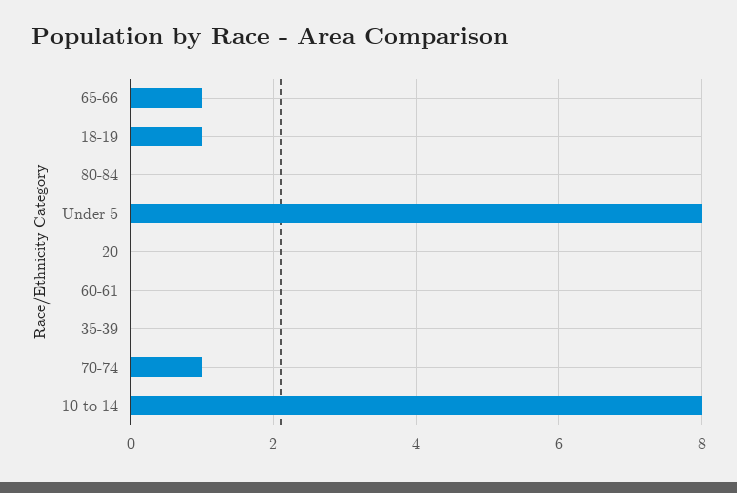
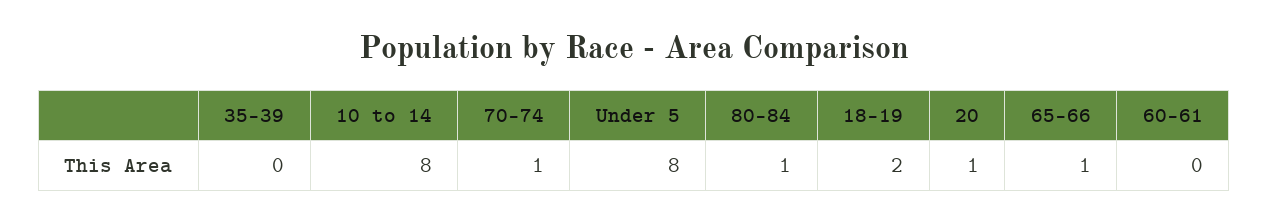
  {
    "65-66": 1,
-   "18-19": 1,
+   "18-19": 2,
-   "80-84": 0,
+   "80-84": 1,
    "Under 5": 8,
-   "20": 0,
+   "20": 1,
    "60-61": 0,
    "35-39": 0,
    "70-74": 1,
    "10 to 14": 8
  }

